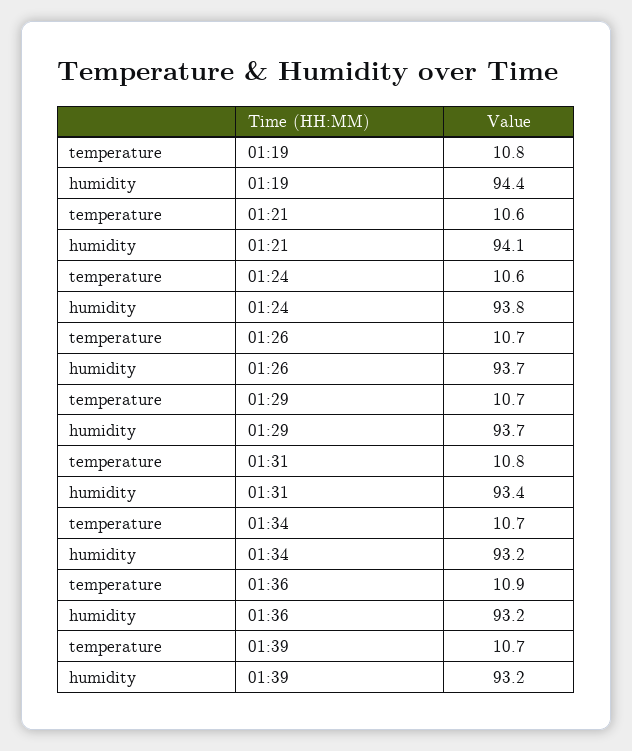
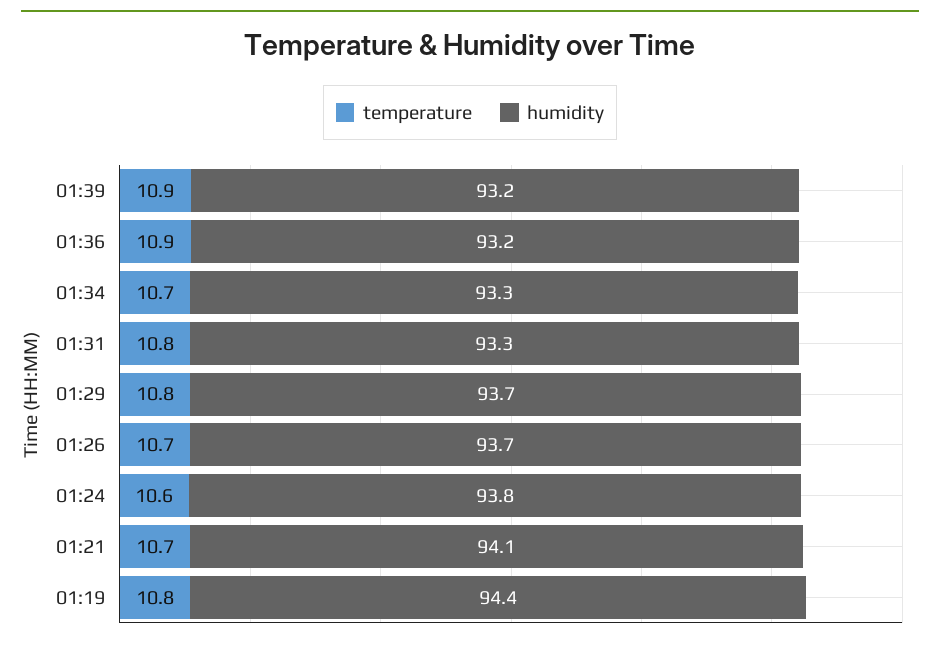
  {
    "temperature": {
      "01:19": 10.8,
-     "01:21": 10.6,
+     "01:21": 10.7,
      "01:24": 10.6,
      "01:26": 10.7,
-     "01:29": 10.7,
+     "01:29": 10.8,
      "01:31": 10.8,
      "01:34": 10.7,
      "01:36": 10.9,
-     "01:39": 10.7
+     "01:39": 10.9
    },
    "humidity": {
      "01:19": 94.4,
      "01:21": 94.1,
      "01:24": 93.8,
      "01:26": 93.7,
      "01:29": 93.7,
-     "01:31": 93.4,
+     "01:31": 93.3,
-     "01:34": 93.2,
+     "01:34": 93.3,
      "01:36": 93.2,
      "01:39": 93.2
    }
  }

